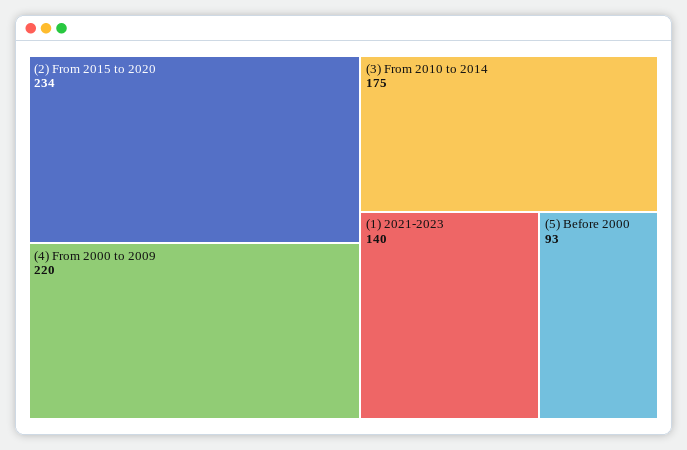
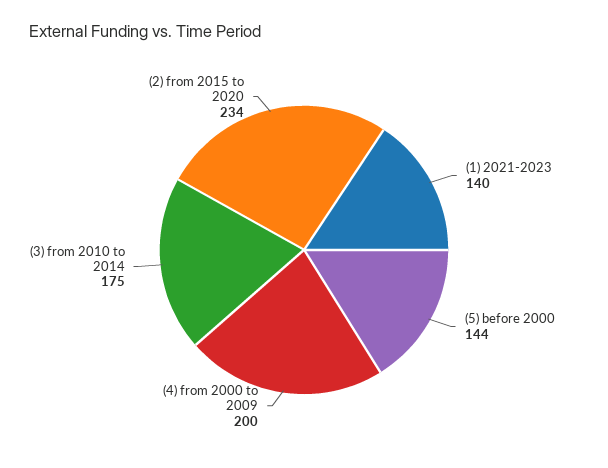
  {
    "(2) From 2015 to 2020": 234,
-   "(4) From 2000 to 2009": 220,
+   "(4) From 2000 to 2009": 200,
    "(3) From 2010 to 2014": 175,
    "(1) 2021-2023": 140,
-   "(5) Before 2000": 93
+   "(5) Before 2000": 144
  }

